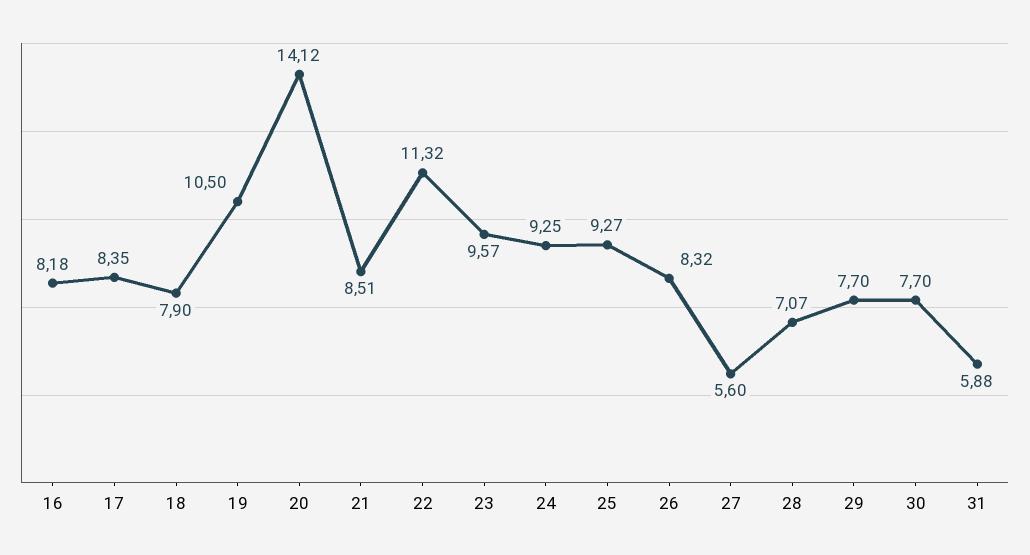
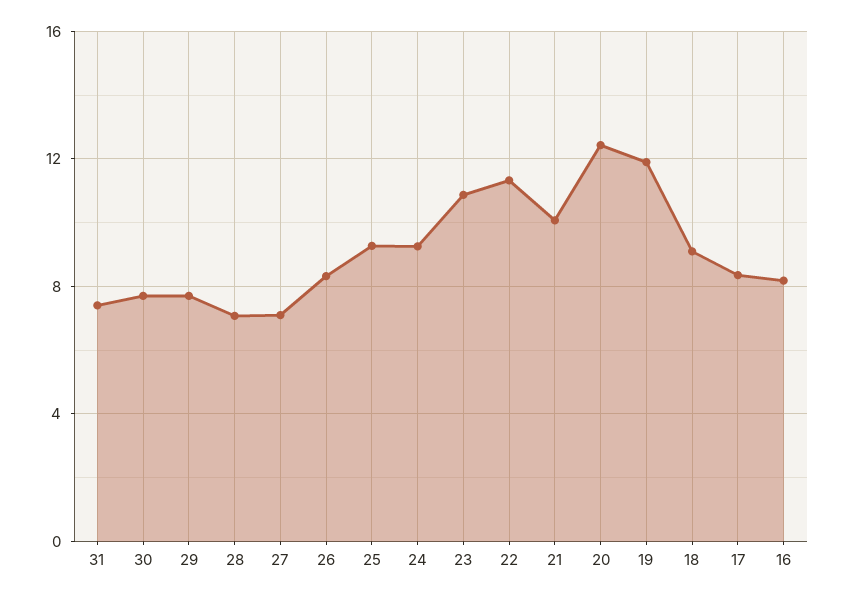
  {
    "16": 8.18,
    "17": 8.35,
-   "18": 7.9,
+   "18": 9,
-   "19": 10.5,
+   "19": 12,
-   "20": 14.12,
+   "20": 12.5,
-   "21": 8.51,
+   "21": 10,
    "22": 11.32,
-   "23": 9.57,
+   "23": 11,
    "24": 9.25,
    "25": 9.27,
    "26": 8.32,
-   "27": 5.6,
+   "27": 7,
    "28": 7.07,
    "29": 7.7,
    "30": 7.7,
-   "31": 5.88
+   "31": 7.5
  }

